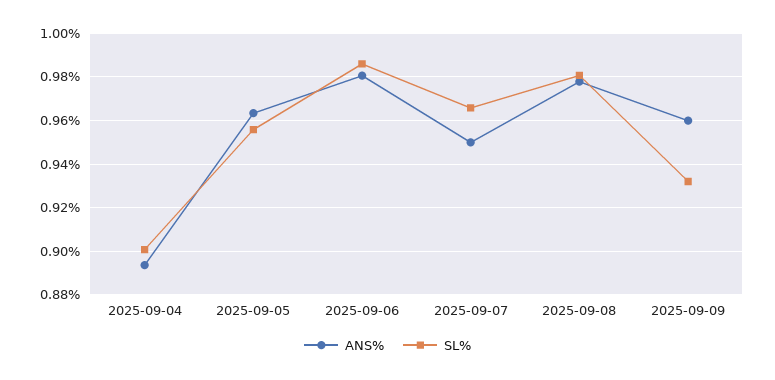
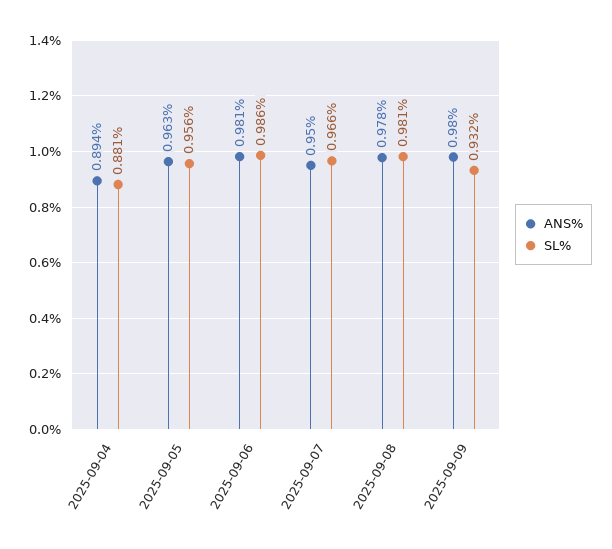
  {
    "ANS%": {
      "2025-09-04": 0.894,
      "2025-09-05": 0.963,
      "2025-09-06": 0.981,
      "2025-09-07": 0.95,
      "2025-09-08": 0.978,
-     "2025-09-09": 0.96
+     "2025-09-09": 0.98
    },
    "SL%": {
-     "2025-09-04": 0.9,
+     "2025-09-04": 0.881,
      "2025-09-05": 0.956,
      "2025-09-06": 0.986,
      "2025-09-07": 0.966,
      "2025-09-08": 0.981,
      "2025-09-09": 0.932
    }
  }

